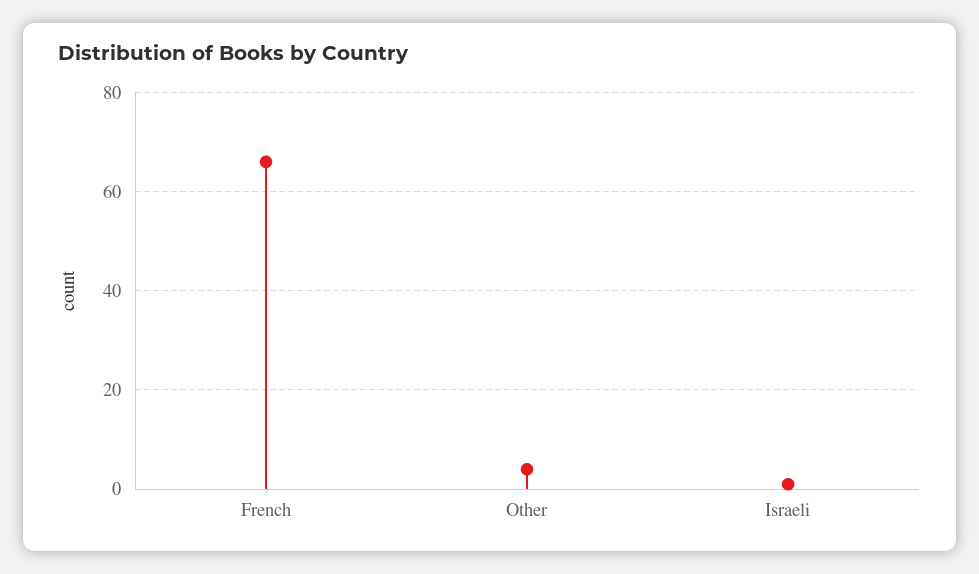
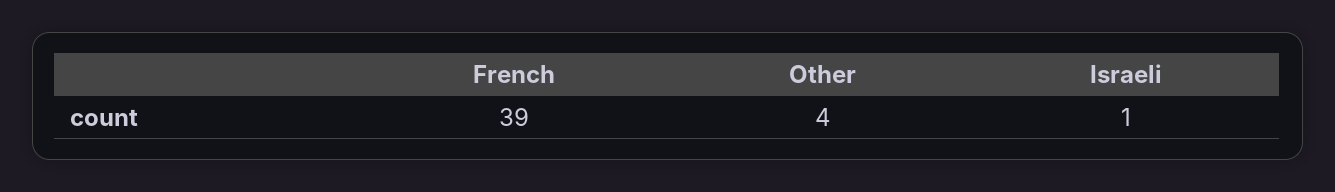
  {
-   "French": 65,
+   "French": 39,
    "Other": 4,
    "Israeli": 1
  }

